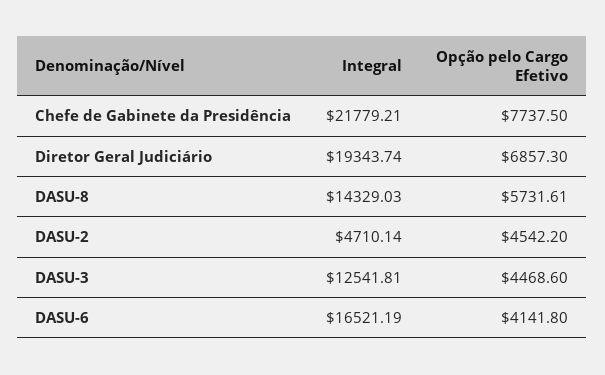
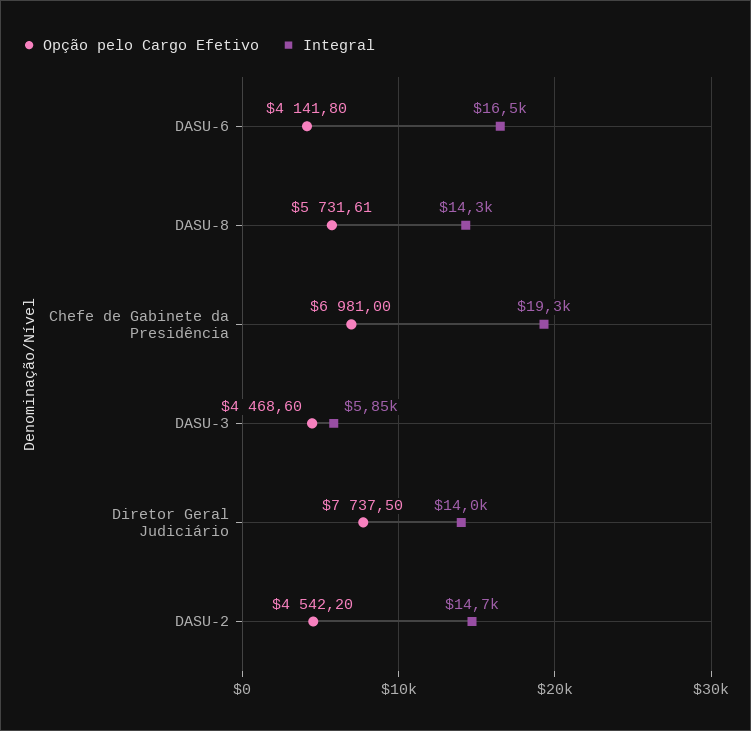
  {
    "Integral": {
-     "Chefe de Gabinete da Presidência": 21779.21,
+     "Chefe de Gabinete da Presidência": 19300,
-     "Diretor Geral Judiciário": 19343.74,
+     "Diretor Geral Judiciário": 14000,
      "DASU-8": 14329.03,
-     "DASU-2": 4710.14,
+     "DASU-2": 14700,
-     "DASU-3": 12541.81,
+     "DASU-3": 5850,
      "DASU-6": 16521.19
    },
    "Opção pelo Cargo Efetivo": {
-     "Chefe de Gabinete da Presidência": 7737.5,
+     "Chefe de Gabinete da Presidência": 6981,
-     "Diretor Geral Judiciário": 6857.3,
+     "Diretor Geral Judiciário": 7737.5,
      "DASU-8": 5731.61,
      "DASU-2": 4542.2,
      "DASU-3": 4468.6,
      "DASU-6": 4141.8
    }
  }

